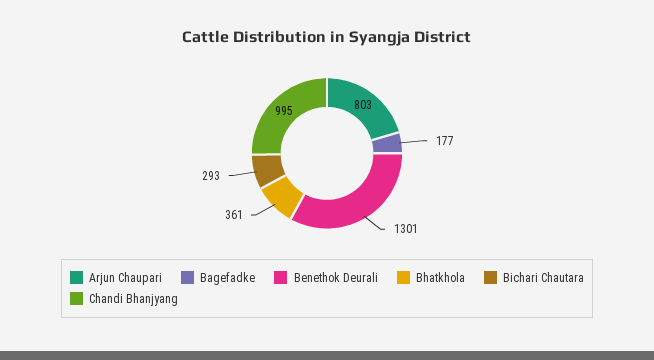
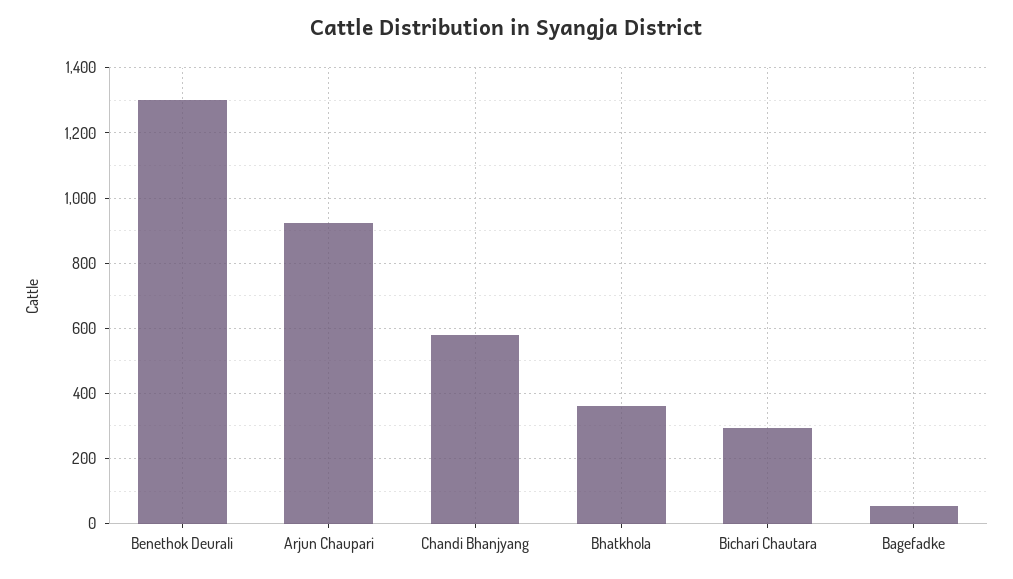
  {
-   "Arjun Chaupari": 803,
+   "Arjun Chaupari": 920,
-   "Bagefadke": 177,
+   "Bagefadke": 60,
    "Benethok Deurali": 1301,
    "Bhatkhola": 361,
    "Bichari Chautara": 293,
-   "Chandi Bhanjyang": 995
+   "Chandi Bhanjyang": 580
  }

